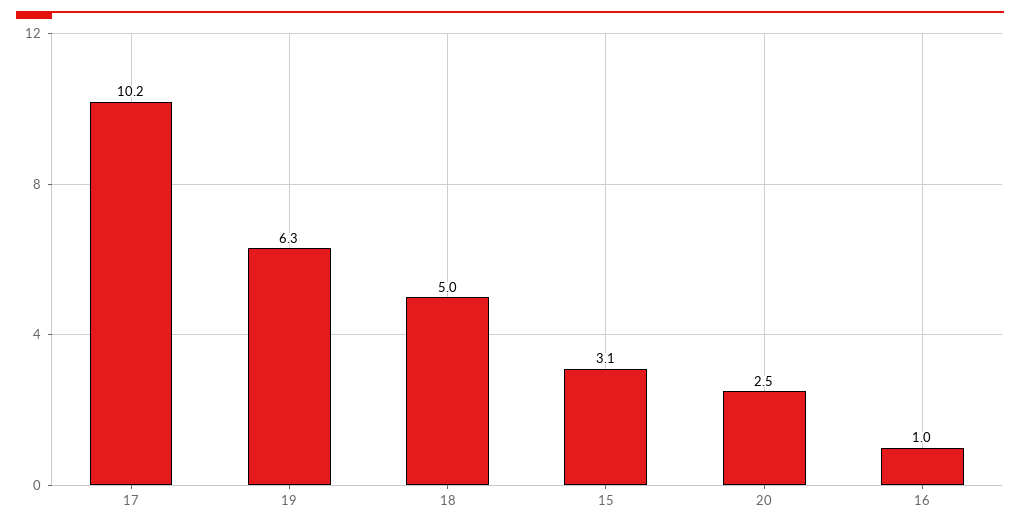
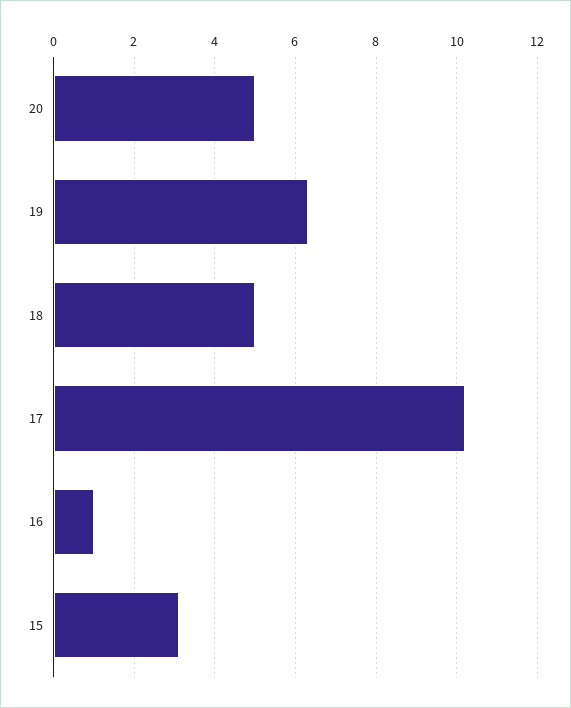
  {
    "17": 10.2,
    "19": 6.3,
    "18": 5,
    "15": 3.1,
-   "20": 2.5,
+   "20": 5,
    "16": 1
  }

